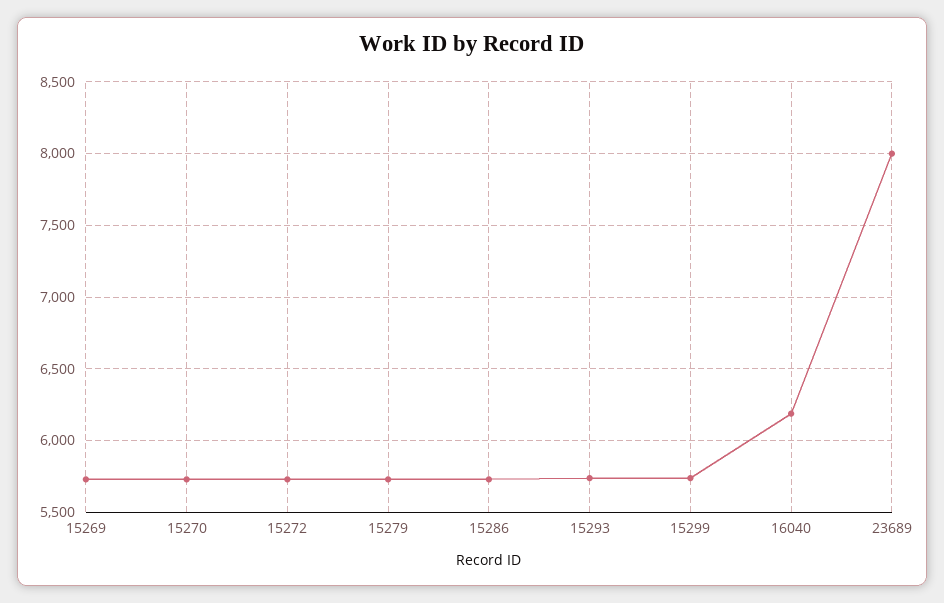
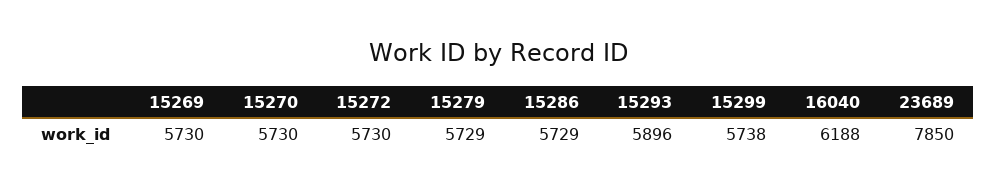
  {
    "15269": 5730,
    "15270": 5730,
    "15272": 5730,
    "15279": 5729,
    "15286": 5729,
-   "15293": 5750,
+   "15293": 5896,
    "15299": 5738,
    "16040": 6188,
-   "23689": 8000
+   "23689": 7850
  }

